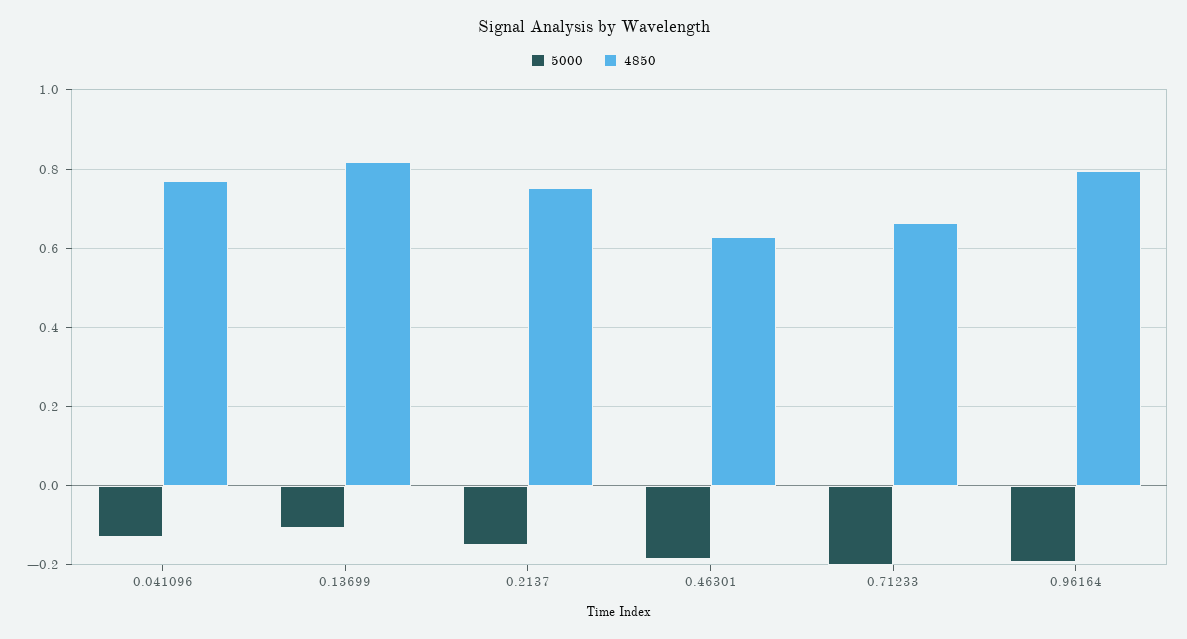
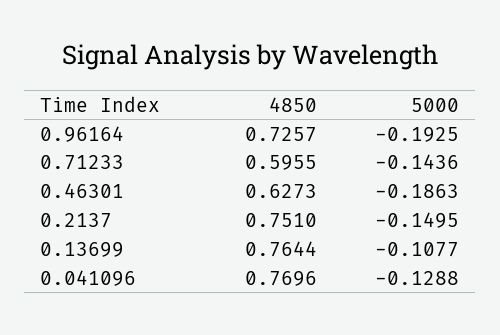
  {
    "5000": {
      "0.041096": -0.1288,
      "0.13699": -0.1077,
      "0.2137": -0.1495,
      "0.46301": -0.1863,
-     "0.71233": -0.2,
+     "0.71233": -0.1436,
      "0.96164": -0.1925
    },
    "4850": {
      "0.041096": 0.7696,
-     "0.13699": 0.82,
+     "0.13699": 0.7644,
      "0.2137": 0.751,
      "0.46301": 0.6273,
-     "0.71233": 0.66,
+     "0.71233": 0.5955,
-     "0.96164": 0.8
+     "0.96164": 0.7257
    }
  }

